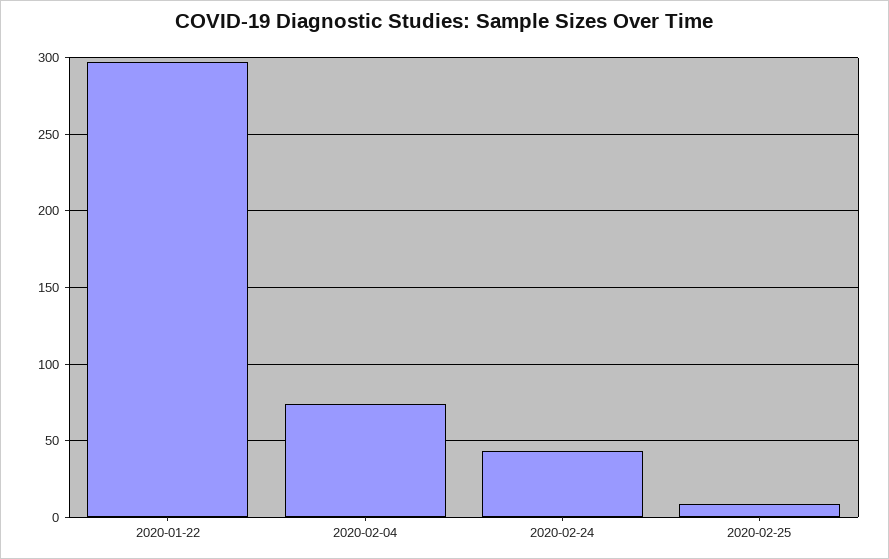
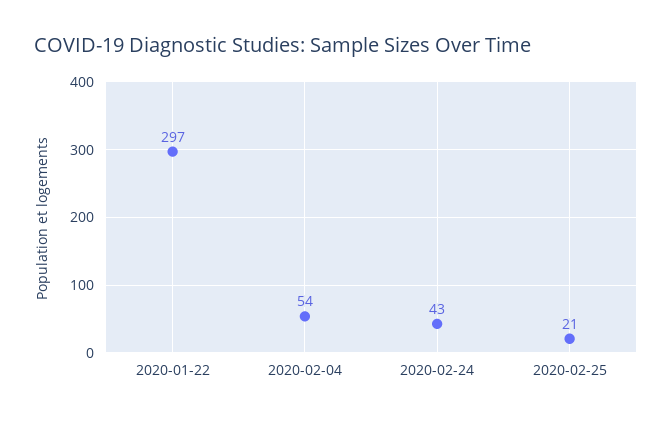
  {
    "2020-01-22": 297,
-   "2020-02-04": 75,
+   "2020-02-04": 54,
    "2020-02-24": 43,
-   "2020-02-25": 10
+   "2020-02-25": 21
  }

